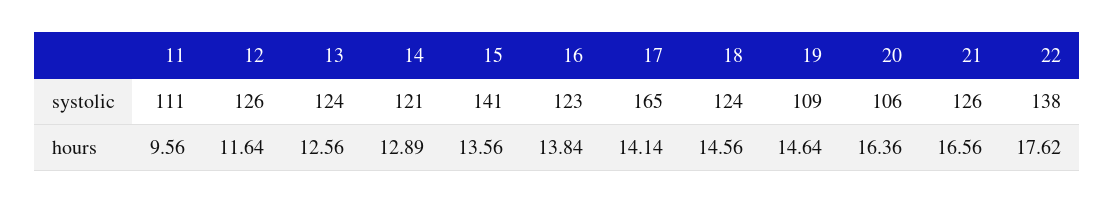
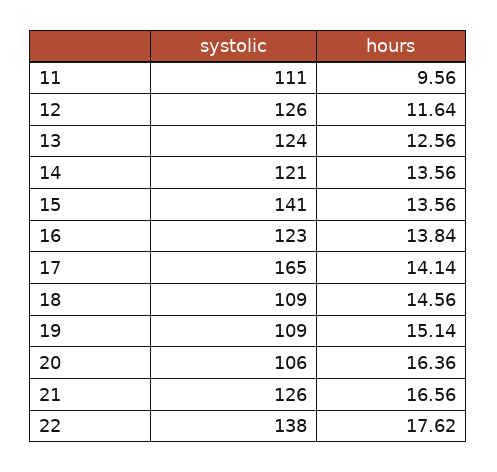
  {
    "11": {
      "systolic": 111,
      "hours": 9.56
    },
    "12": {
      "systolic": 126,
      "hours": 11.64
    },
    "13": {
      "systolic": 124,
      "hours": 12.56
    },
    "14": {
      "systolic": 121,
-     "hours": 12.89
+     "hours": 13.56
    },
    "15": {
      "systolic": 141,
      "hours": 13.56
    },
    "16": {
      "systolic": 123,
      "hours": 13.84
    },
    "17": {
      "systolic": 165,
      "hours": 14.14
    },
    "18": {
-     "systolic": 124,
+     "systolic": 109,
      "hours": 14.56
    },
    "19": {
      "systolic": 109,
-     "hours": 14.64
+     "hours": 15.14
    },
    "20": {
      "systolic": 106,
      "hours": 16.36
    },
    "21": {
      "systolic": 126,
      "hours": 16.56
    },
    "22": {
      "systolic": 138,
      "hours": 17.62
    }
  }

